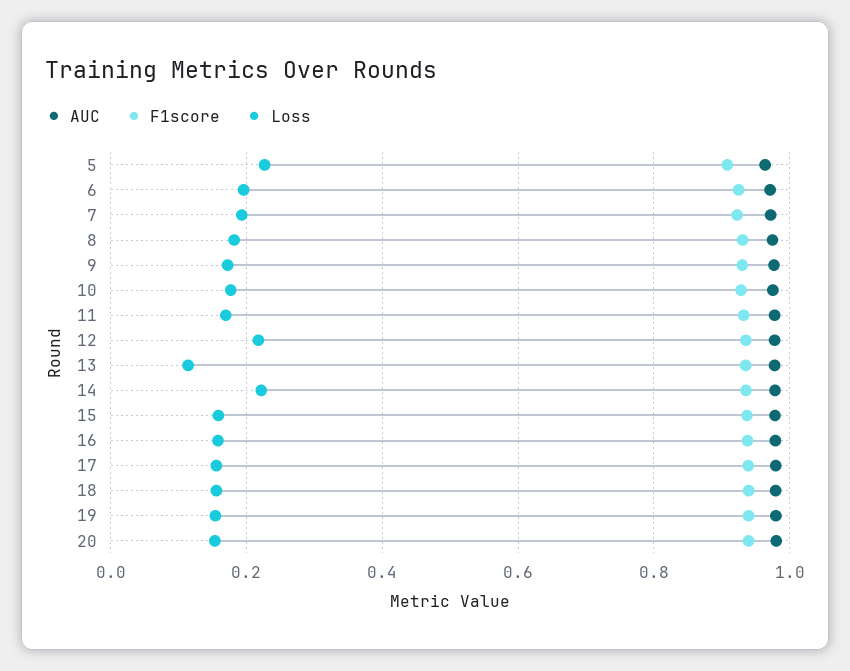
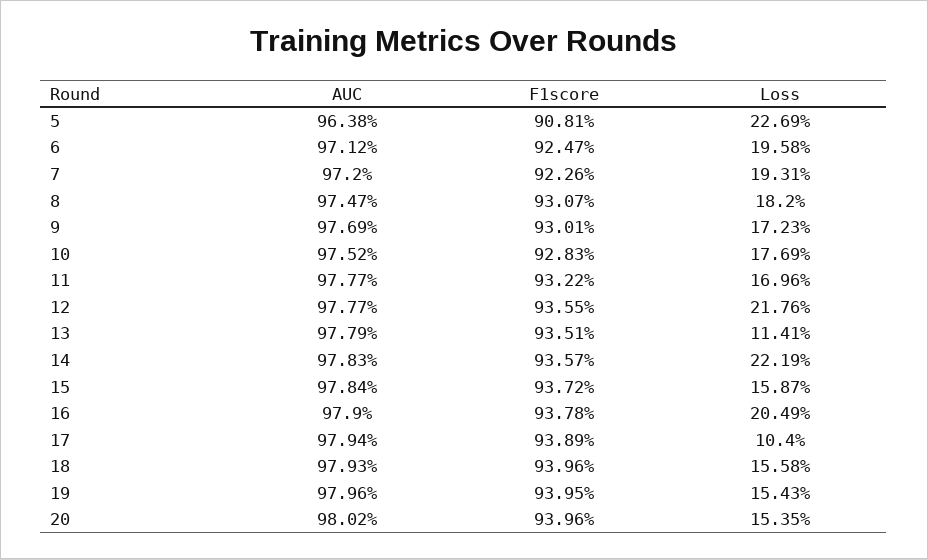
  {
    "AUC": {
      "5": 0.9638,
      "6": 0.9712,
      "7": 0.972,
      "8": 0.9747,
      "9": 0.9769,
      "10": 0.9752,
      "11": 0.9777,
      "12": 0.9777,
      "13": 0.9779,
      "14": 0.9783,
      "15": 0.9784,
      "16": 0.979,
      "17": 0.9794,
      "18": 0.9793,
      "19": 0.9796,
      "20": 0.9802
    },
    "F1score": {
      "5": 0.9081,
      "6": 0.9247,
      "7": 0.9226,
      "8": 0.9307,
      "9": 0.9301,
      "10": 0.9283,
      "11": 0.9322,
      "12": 0.9355,
      "13": 0.9351,
      "14": 0.9357,
      "15": 0.9372,
      "16": 0.9378,
      "17": 0.9389,
      "18": 0.9396,
      "19": 0.9395,
      "20": 0.9396
    },
    "Loss": {
      "5": 0.2269,
      "6": 0.1958,
      "7": 0.1931,
      "8": 0.182,
      "9": 0.1723,
      "10": 0.1769,
      "11": 0.1696,
      "12": 0.2176,
      "13": 0.1141,
      "14": 0.2219,
      "15": 0.1587,
-     "16": 0.16,
+     "16": 0.2049,
-     "17": 0.16,
+     "17": 0.104,
      "18": 0.1558,
      "19": 0.1543,
      "20": 0.1535
    }
  }

